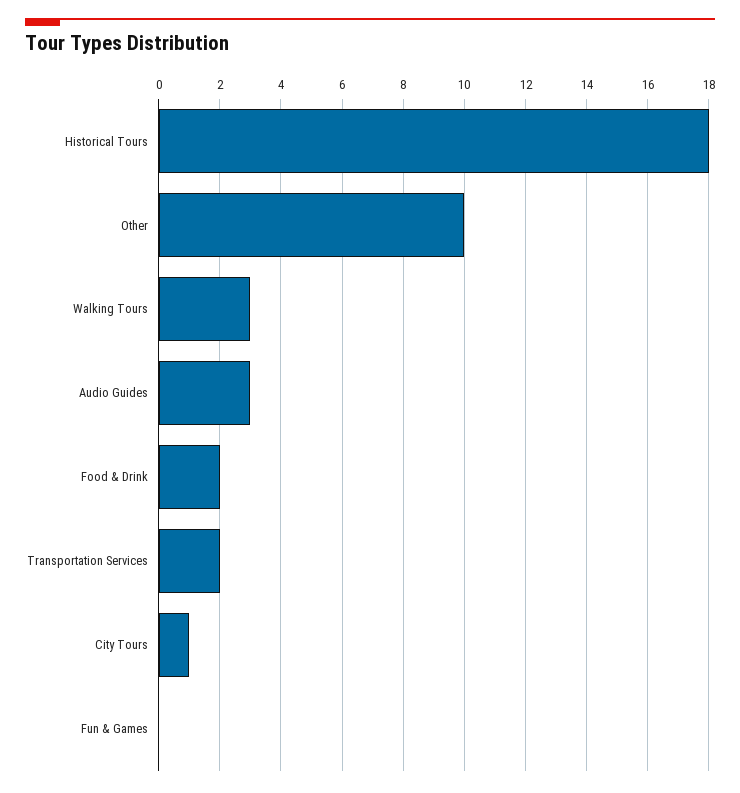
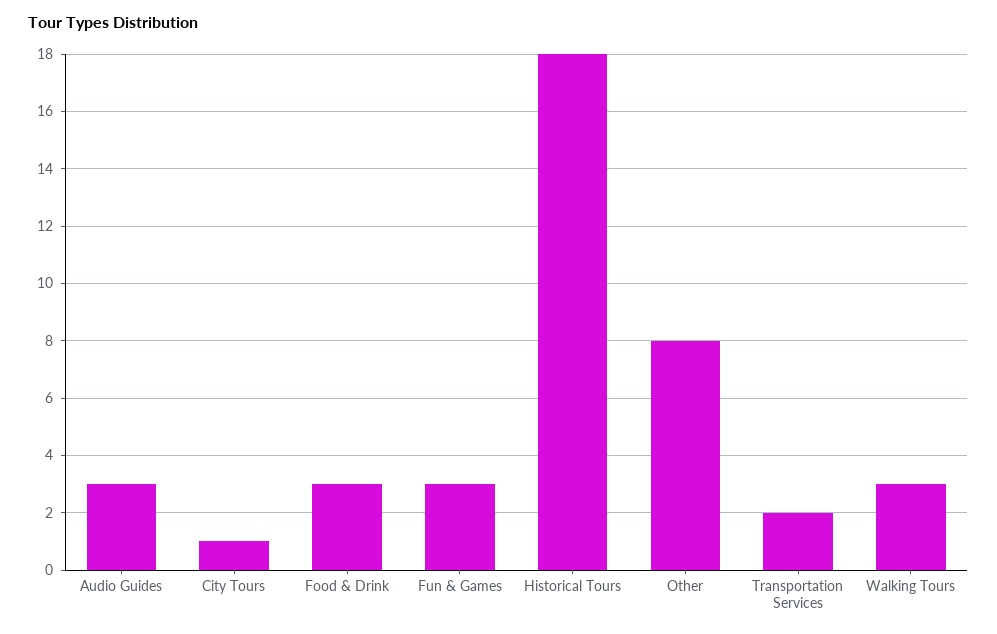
  {
    "Historical Tours": 18,
-   "Other": 10,
+   "Other": 8,
    "Walking Tours": 3,
    "Audio Guides": 3,
-   "Food & Drink": 2,
+   "Food & Drink": 3,
    "Transportation Services": 2,
    "City Tours": 1,
-   "Fun & Games": 0
+   "Fun & Games": 3
  }

